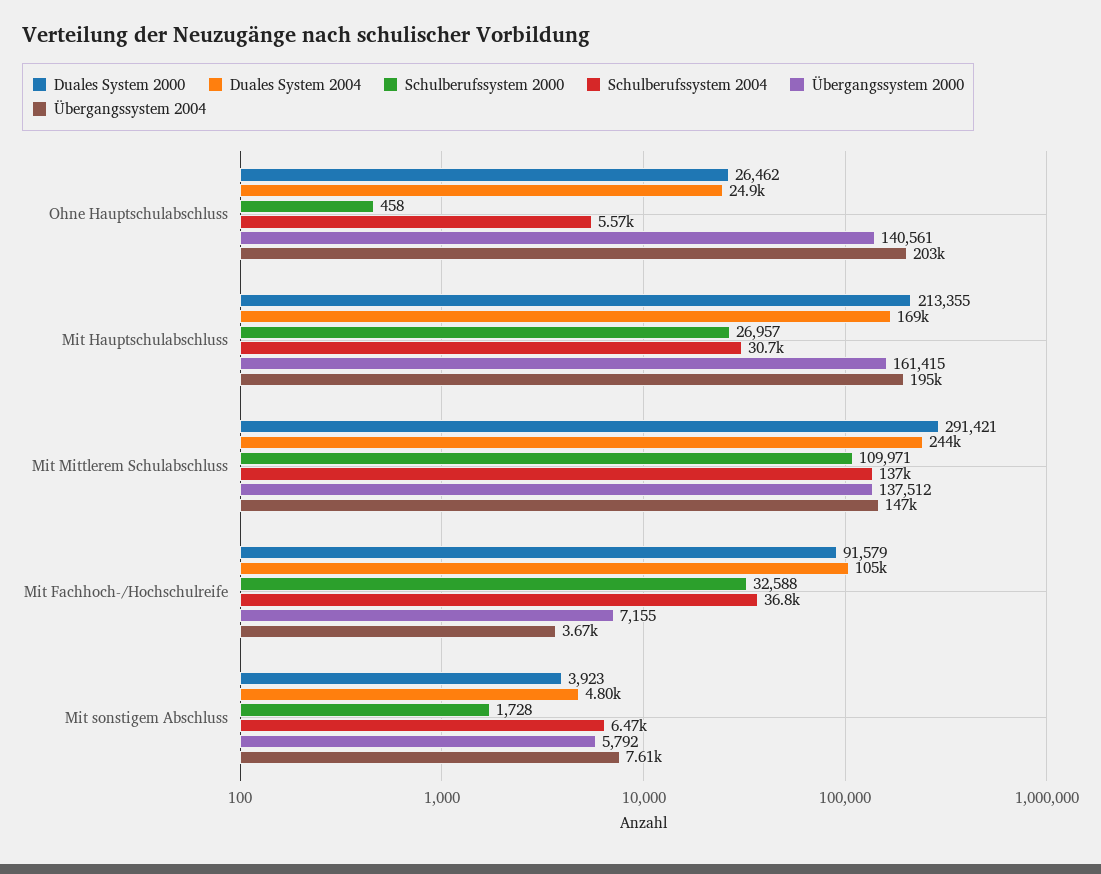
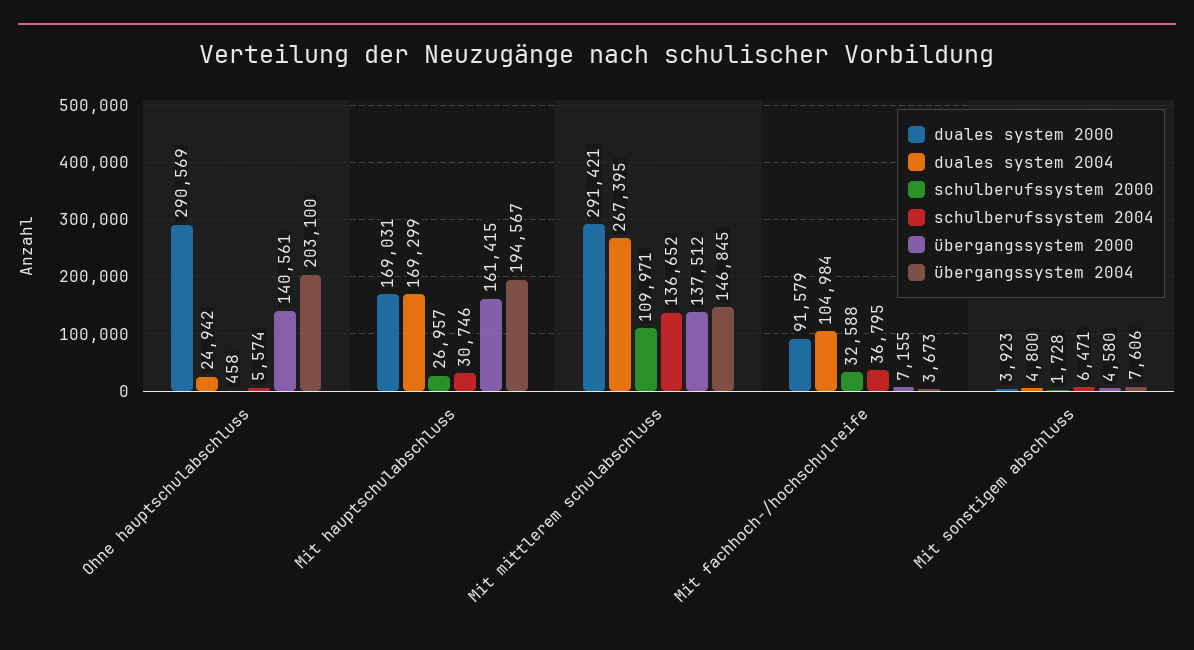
  {
    "Duales System 2000": {
-     "Ohne Hauptschulabschluss": 26462,
+     "Ohne Hauptschulabschluss": 290569,
-     "Mit Hauptschulabschluss": 213355,
+     "Mit Hauptschulabschluss": 169031,
      "Mit Mittlerem Schulabschluss": 291421,
      "Mit Fachhoch-/Hochschulreife": 91579,
      "Mit sonstigem Abschluss": 3923
    },
    "Duales System 2004": {
      "Ohne Hauptschulabschluss": 24942,
      "Mit Hauptschulabschluss": 169299,
-     "Mit Mittlerem Schulabschluss": 244000,
+     "Mit Mittlerem Schulabschluss": 267395,
      "Mit Fachhoch-/Hochschulreife": 104984,
      "Mit sonstigem Abschluss": 4800
    },
    "Schulberufssystem 2000": {
      "Ohne Hauptschulabschluss": 458,
      "Mit Hauptschulabschluss": 26957,
      "Mit Mittlerem Schulabschluss": 109971,
      "Mit Fachhoch-/Hochschulreife": 32588,
      "Mit sonstigem Abschluss": 1728
    },
    "Schulberufssystem 2004": {
      "Ohne Hauptschulabschluss": 5574,
      "Mit Hauptschulabschluss": 30746,
      "Mit Mittlerem Schulabschluss": 136652,
      "Mit Fachhoch-/Hochschulreife": 36795,
      "Mit sonstigem Abschluss": 6471
    },
    "Übergangssystem 2000": {
      "Ohne Hauptschulabschluss": 140561,
      "Mit Hauptschulabschluss": 161415,
      "Mit Mittlerem Schulabschluss": 137512,
      "Mit Fachhoch-/Hochschulreife": 7155,
-     "Mit sonstigem Abschluss": 5792
+     "Mit sonstigem Abschluss": 4580
    },
    "Übergangssystem 2004": {
      "Ohne Hauptschulabschluss": 203100,
      "Mit Hauptschulabschluss": 194567,
      "Mit Mittlerem Schulabschluss": 146845,
      "Mit Fachhoch-/Hochschulreife": 3673,
      "Mit sonstigem Abschluss": 7606
    }
  }

